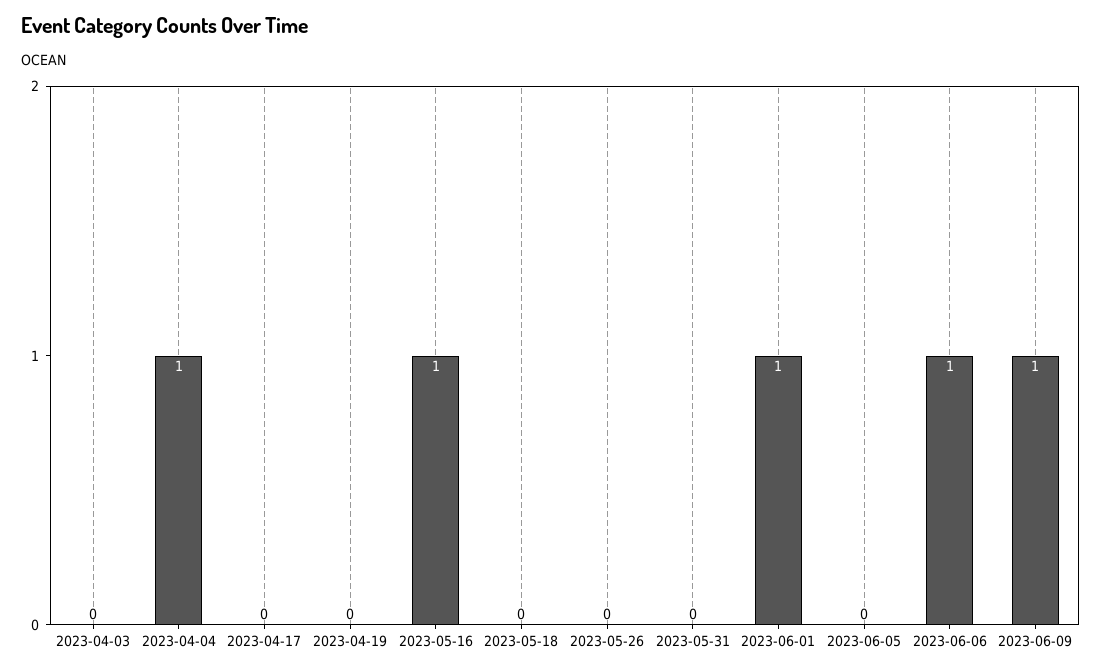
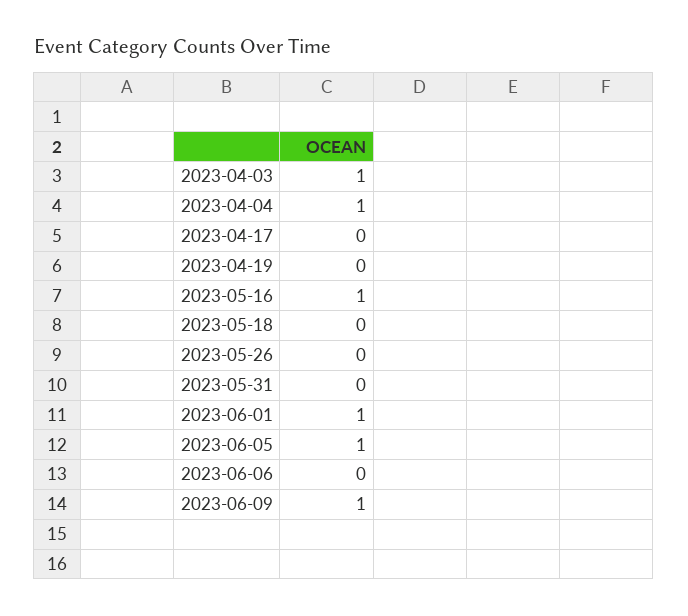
  {
-   "2023-04-03": 0,
+   "2023-04-03": 1,
    "2023-04-04": 1,
    "2023-04-17": 0,
    "2023-04-19": 0,
    "2023-05-16": 1,
    "2023-05-18": 0,
    "2023-05-26": 0,
    "2023-05-31": 0,
    "2023-06-01": 1,
-   "2023-06-05": 0,
+   "2023-06-05": 1,
-   "2023-06-06": 1,
+   "2023-06-06": 0,
    "2023-06-09": 1
  }

